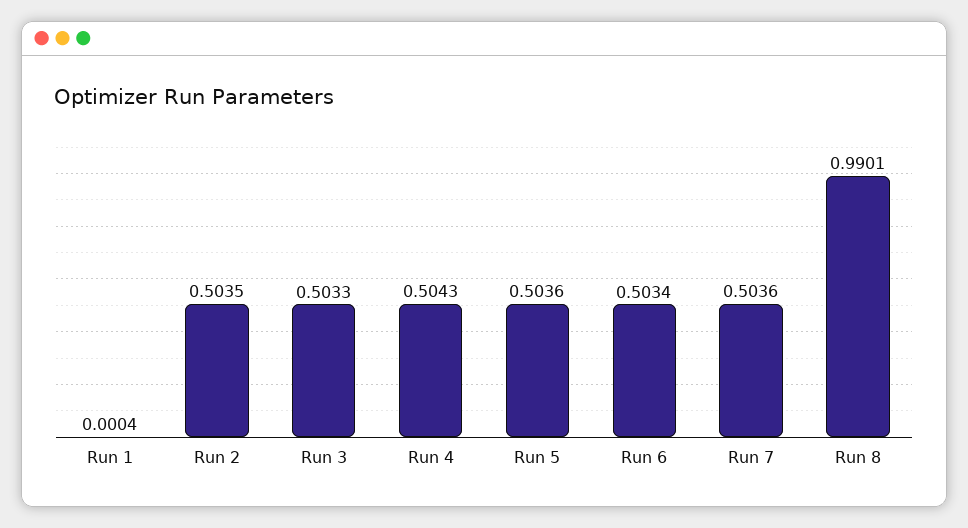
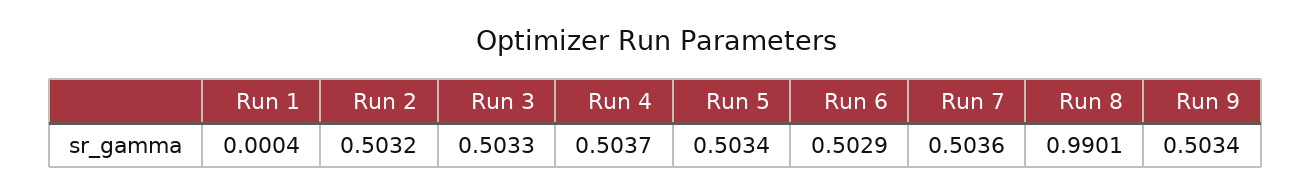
  {
    "Run 1": 0.0004,
-   "Run 2": 0.5035,
+   "Run 2": 0.5032,
    "Run 3": 0.5033,
-   "Run 4": 0.5043,
+   "Run 4": 0.5037,
-   "Run 5": 0.5036,
+   "Run 5": 0.5034,
-   "Run 6": 0.5034,
+   "Run 6": 0.5029,
    "Run 7": 0.5036,
-   "Run 8": 0.9901
+   "Run 8": 0.9901,
+   "Run 9": 0.5034
  }

